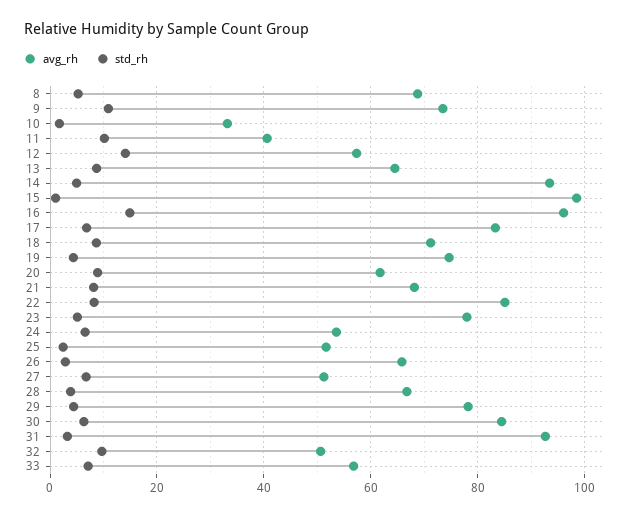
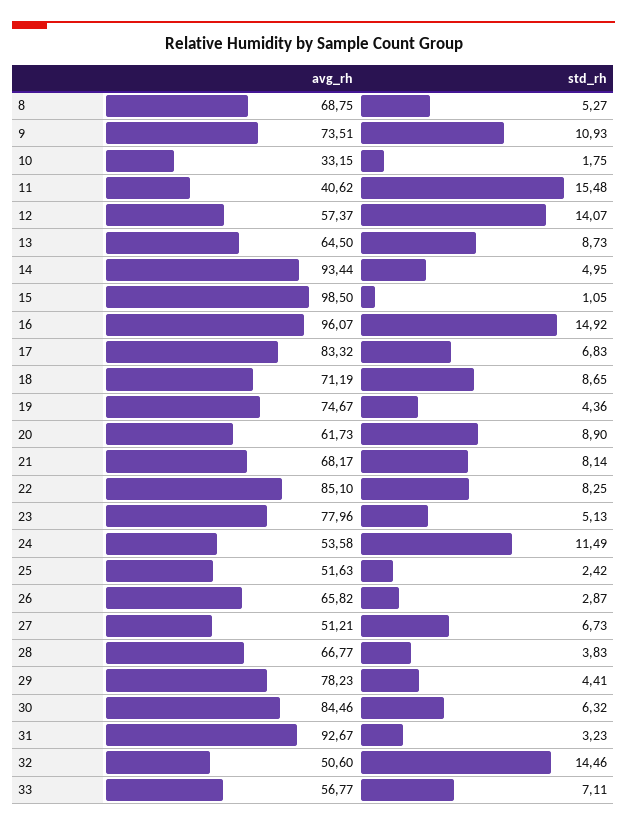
  {
    "avg_rh": {
      "8": 68.75,
      "9": 73.51,
      "10": 33.15,
      "11": 40.62,
      "12": 57.37,
      "13": 64.5,
      "14": 93.44,
      "15": 98.5,
      "16": 96.07,
      "17": 83.32,
      "18": 71.19,
      "19": 74.67,
      "20": 61.73,
      "21": 68.17,
      "22": 85.1,
      "23": 77.96,
      "24": 53.58,
      "25": 51.63,
      "26": 65.82,
      "27": 51.21,
      "28": 66.77,
      "29": 78.23,
      "30": 84.46,
      "31": 92.67,
      "32": 50.6,
      "33": 56.77
    },
    "std_rh": {
      "8": 5.27,
      "9": 10.93,
      "10": 1.75,
-     "11": 10,
+     "11": 15.48,
      "12": 14.07,
      "13": 8.73,
      "14": 4.95,
      "15": 1.05,
      "16": 14.92,
      "17": 6.83,
      "18": 8.65,
      "19": 4.36,
      "20": 8.9,
      "21": 8.14,
      "22": 8.25,
      "23": 5.13,
-     "24": 6,
+     "24": 11.49,
      "25": 2.42,
      "26": 2.87,
      "27": 6.73,
      "28": 3.83,
      "29": 4.41,
      "30": 6.32,
      "31": 3.23,
-     "32": 10,
+     "32": 14.46,
      "33": 7.11
    }
  }

